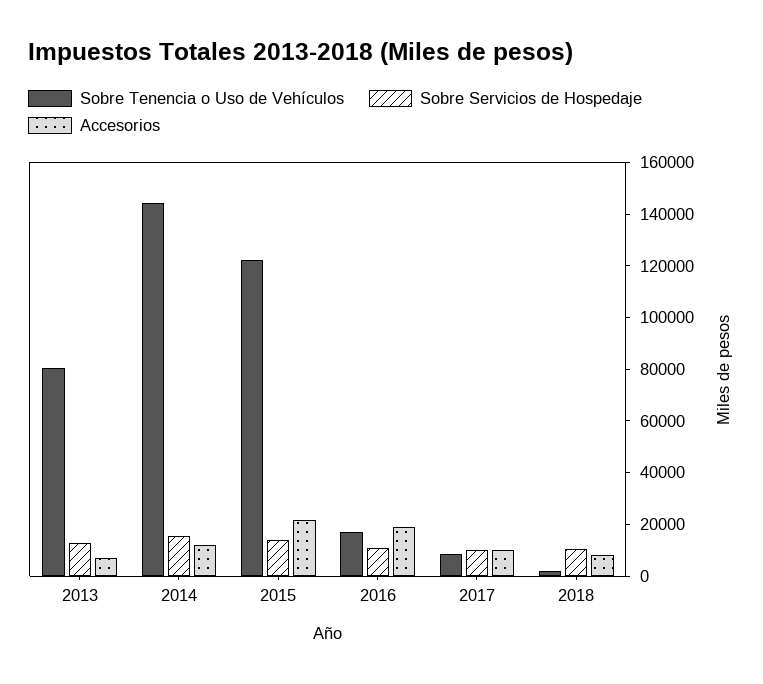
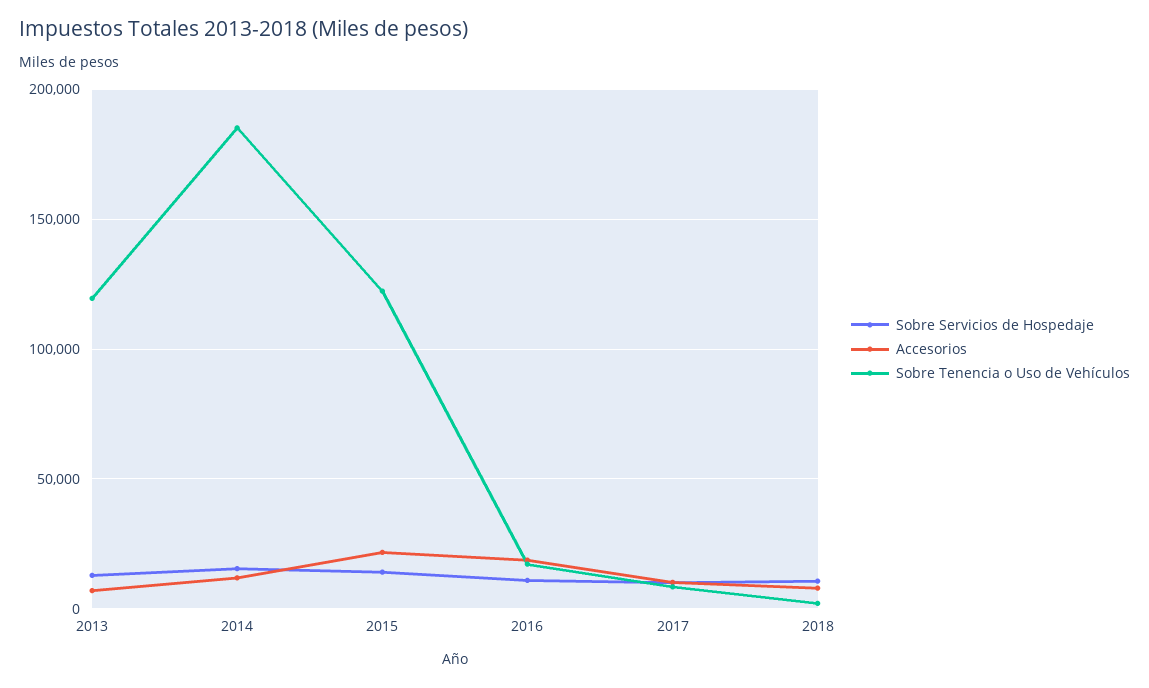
  {
    "Sobre Tenencia o Uso de Vehículos": {
-     "2013": 80000,
+     "2013": 120000,
-     "2014": 145000,
+     "2014": 185000,
      "2015": 120000,
      "2016": 15000,
      "2017": 10000,
      "2018": 0
    },
    "Sobre Servicios de Hospedaje": {
      "2013": 15000,
      "2014": 15000,
      "2015": 15000,
      "2016": 10000,
      "2017": 10000,
      "2018": 10000
    },
    "Accesorios": {
      "2013": 5000,
      "2014": 10000,
      "2015": 20000,
      "2016": 20000,
      "2017": 10000,
      "2018": 10000
    }
  }

